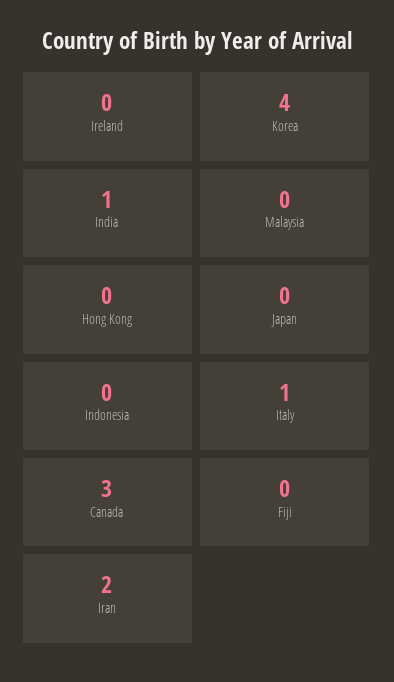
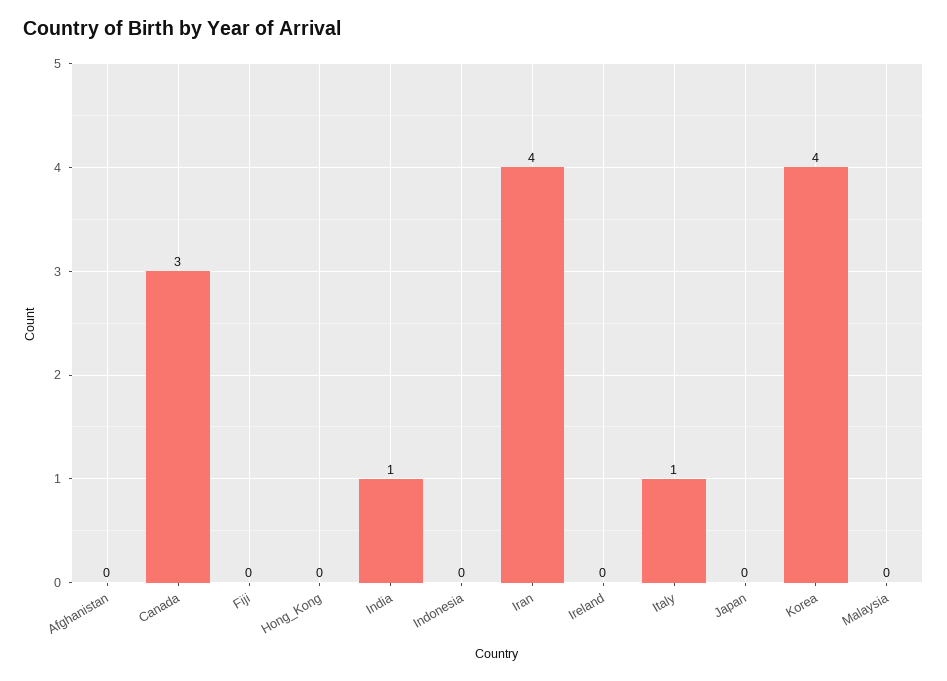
  {
    "Ireland": 0,
    "Korea": 4,
    "India": 1,
    "Malaysia": 0,
    "Hong Kong": 0,
    "Japan": 0,
    "Indonesia": 0,
    "Italy": 1,
    "Canada": 3,
    "Fiji": 0,
-   "Iran": 2
+   "Iran": 4,
+   "Afghanistan": 0
  }

